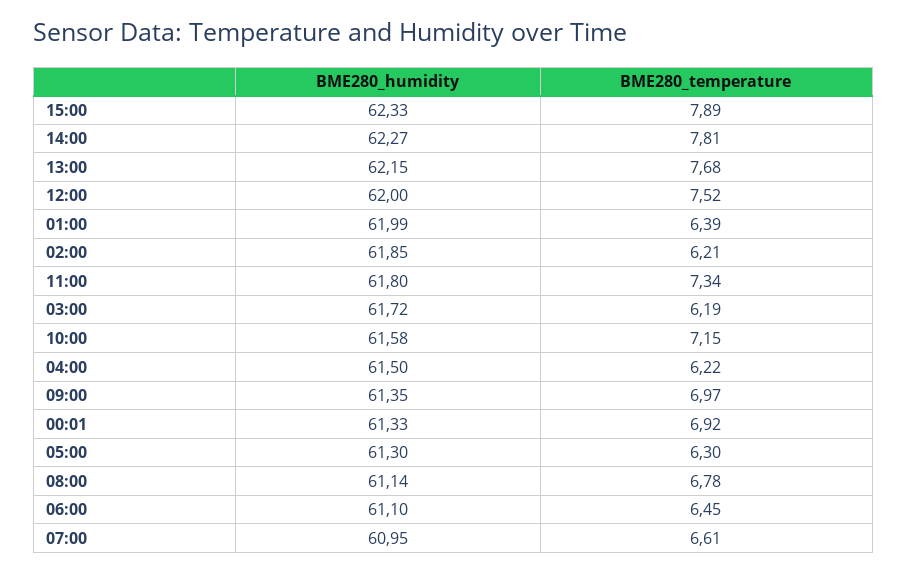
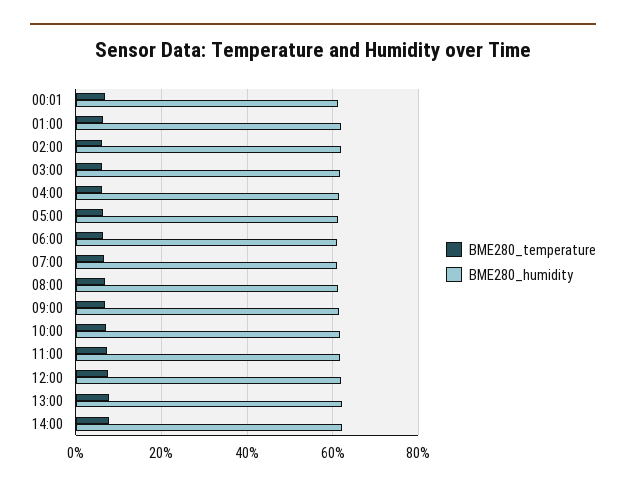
  {
    "BME280_humidity": {
-     "15:00": 62.33,
      "14:00": 62.27,
      "13:00": 62.15,
      "12:00": 62,
      "01:00": 61.99,
      "02:00": 61.85,
      "11:00": 61.8,
      "03:00": 61.72,
      "10:00": 61.58,
      "04:00": 61.5,
      "09:00": 61.35,
      "00:01": 61.33,
      "05:00": 61.3,
      "08:00": 61.14,
      "06:00": 61.1,
      "07:00": 60.95
    },
    "BME280_temperature": {
-     "15:00": 7.89,
      "14:00": 7.81,
      "13:00": 7.68,
      "12:00": 7.52,
      "01:00": 6.39,
      "02:00": 6.21,
      "11:00": 7.34,
      "03:00": 6.19,
      "10:00": 7.15,
      "04:00": 6.22,
      "09:00": 6.97,
      "00:01": 6.92,
      "05:00": 6.3,
      "08:00": 6.78,
      "06:00": 6.45,
      "07:00": 6.61
    }
  }

